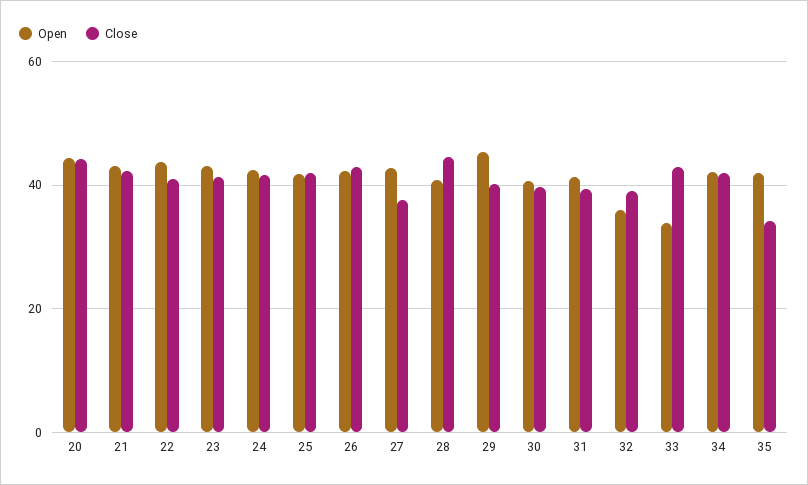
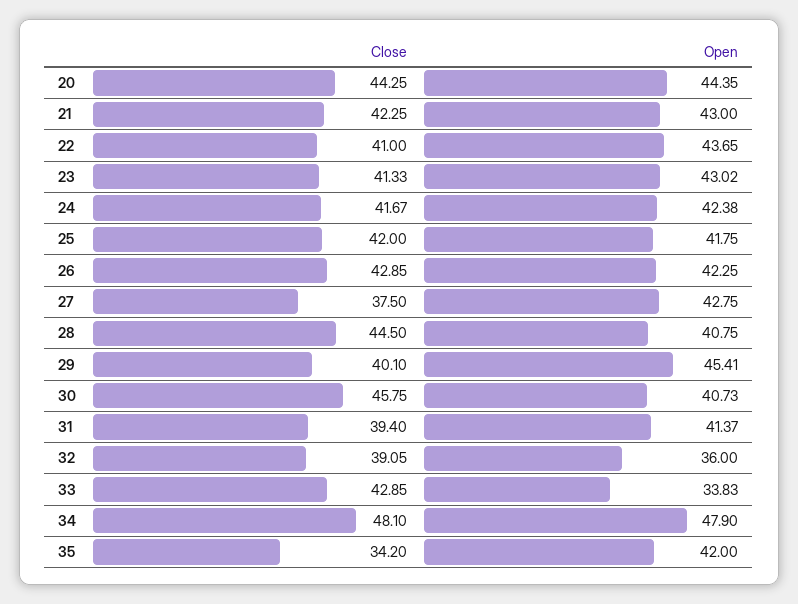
  {
    "Open": {
      "20": 44.35,
      "21": 43,
      "22": 43.65,
      "23": 43.02,
      "24": 42.38,
      "25": 41.75,
      "26": 42.25,
      "27": 42.75,
      "28": 40.75,
      "29": 45.41,
      "30": 40.73,
      "31": 41.37,
      "32": 36,
      "33": 33.83,
-     "34": 42,
+     "34": 47.9,
      "35": 42
    },
    "Close": {
      "20": 44.25,
      "21": 42.25,
      "22": 41,
      "23": 41.33,
      "24": 41.67,
      "25": 42,
      "26": 42.85,
      "27": 37.5,
      "28": 44.5,
      "29": 40.1,
-     "30": 40,
+     "30": 45.75,
      "31": 39.4,
      "32": 39.05,
      "33": 42.85,
-     "34": 42,
+     "34": 48.1,
      "35": 34.2
    }
  }

